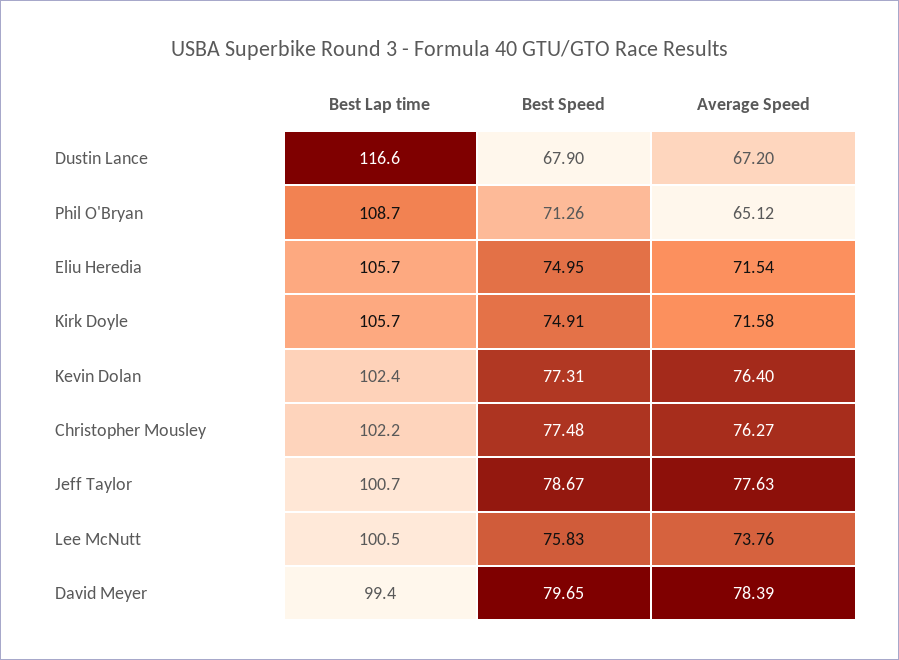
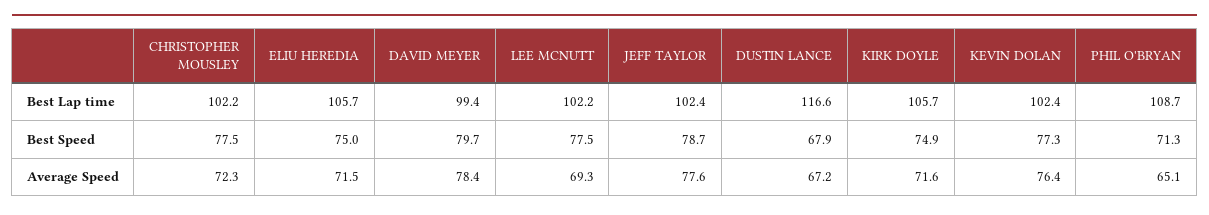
  {
    "Best Lap time": {
      "Dustin Lance": 116.6,
      "Phil O'Bryan": 108.7,
      "Eliu Heredia": 105.7,
      "Kirk Doyle": 105.7,
      "Kevin Dolan": 102.4,
      "Christopher Mousley": 102.2,
-     "Jeff Taylor": 100.7,
+     "Jeff Taylor": 102.4,
-     "Lee McNutt": 100.5,
+     "Lee McNutt": 102.2,
      "David Meyer": 99.4
    },
    "Best Speed": {
      "Dustin Lance": 67.9,
      "Phil O'Bryan": 71.26,
      "Eliu Heredia": 74.95,
      "Kirk Doyle": 74.91,
      "Kevin Dolan": 77.31,
      "Christopher Mousley": 77.48,
      "Jeff Taylor": 78.67,
-     "Lee McNutt": 75.83,
+     "Lee McNutt": 77.5,
      "David Meyer": 79.65
    },
    "Average Speed": {
      "Dustin Lance": 67.2,
      "Phil O'Bryan": 65.12,
      "Eliu Heredia": 71.54,
      "Kirk Doyle": 71.58,
      "Kevin Dolan": 76.4,
-     "Christopher Mousley": 76.27,
+     "Christopher Mousley": 72.3,
      "Jeff Taylor": 77.63,
-     "Lee McNutt": 73.76,
+     "Lee McNutt": 69.3,
      "David Meyer": 78.39
    }
  }

